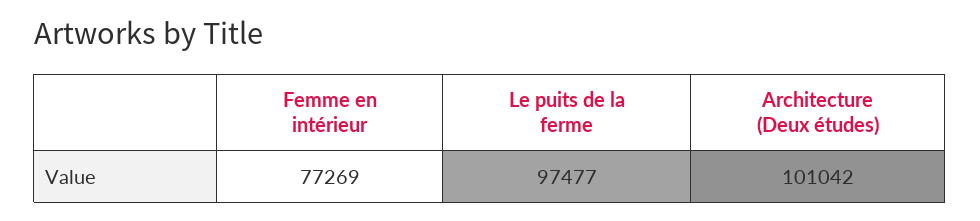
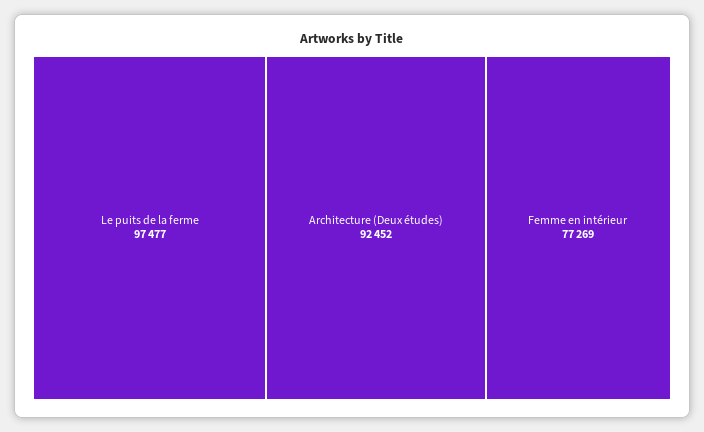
  {
    "Femme en intérieur": 77269,
    "Le puits de la ferme": 97477,
-   "Architecture (Deux études)": 101042
+   "Architecture (Deux études)": 92452
  }

